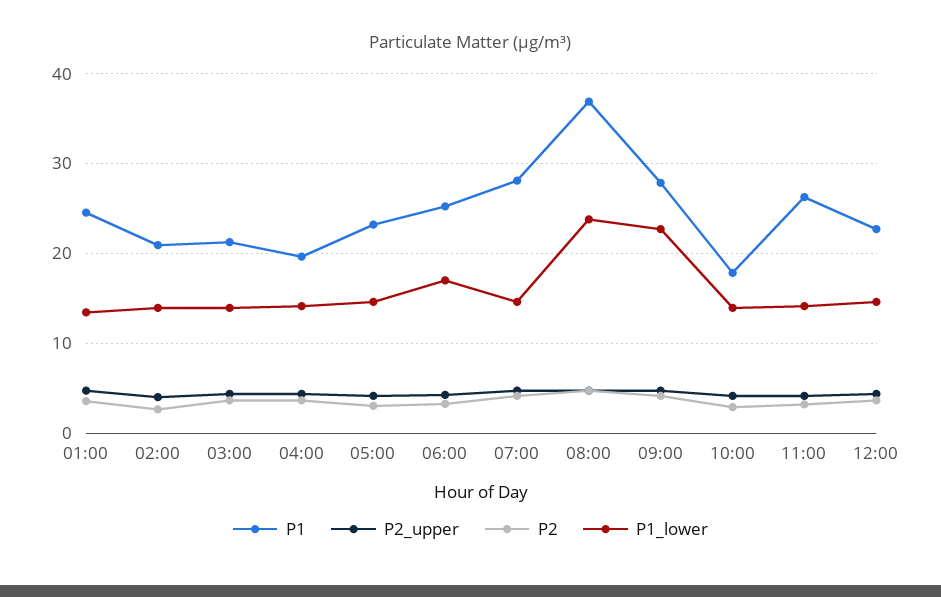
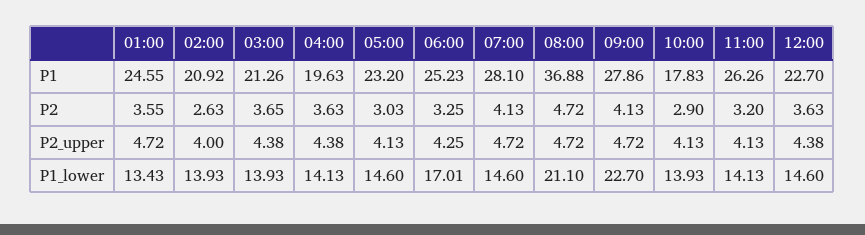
  {
    "P1": {
      "01:00": 24.55,
      "02:00": 20.92,
      "03:00": 21.26,
      "04:00": 19.63,
      "05:00": 23.2,
      "06:00": 25.23,
      "07:00": 28.1,
      "08:00": 36.88,
      "09:00": 27.86,
      "10:00": 17.83,
      "11:00": 26.26,
      "12:00": 22.7
    },
    "P2_upper": {
      "01:00": 4.72,
      "02:00": 4,
      "03:00": 4.38,
      "04:00": 4.38,
      "05:00": 4.13,
      "06:00": 4.25,
      "07:00": 4.72,
      "08:00": 4.72,
      "09:00": 4.72,
      "10:00": 4.13,
      "11:00": 4.13,
      "12:00": 4.38
    },
    "P2": {
      "01:00": 3.55,
      "02:00": 2.63,
      "03:00": 3.65,
      "04:00": 3.63,
      "05:00": 3.03,
      "06:00": 3.25,
      "07:00": 4.13,
      "08:00": 4.72,
      "09:00": 4.13,
      "10:00": 2.9,
      "11:00": 3.2,
      "12:00": 3.63
    },
    "P1_lower": {
      "01:00": 13.43,
      "02:00": 13.93,
      "03:00": 13.93,
      "04:00": 14.13,
      "05:00": 14.6,
      "06:00": 17.01,
      "07:00": 14.6,
-     "08:00": 24,
+     "08:00": 21.1,
      "09:00": 22.7,
      "10:00": 13.93,
      "11:00": 14.13,
      "12:00": 14.6
    }
  }

